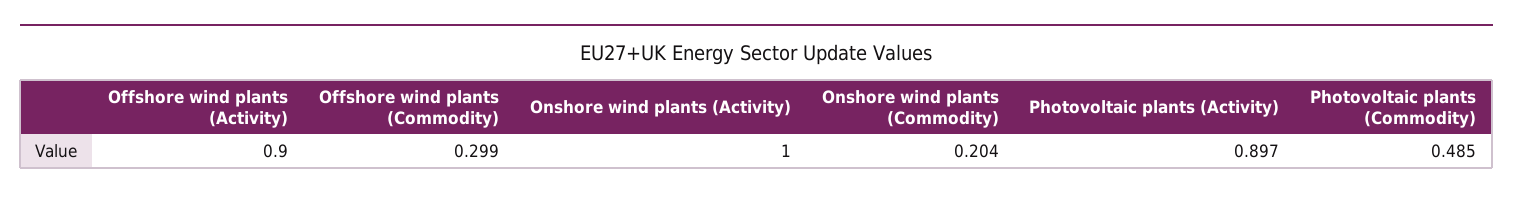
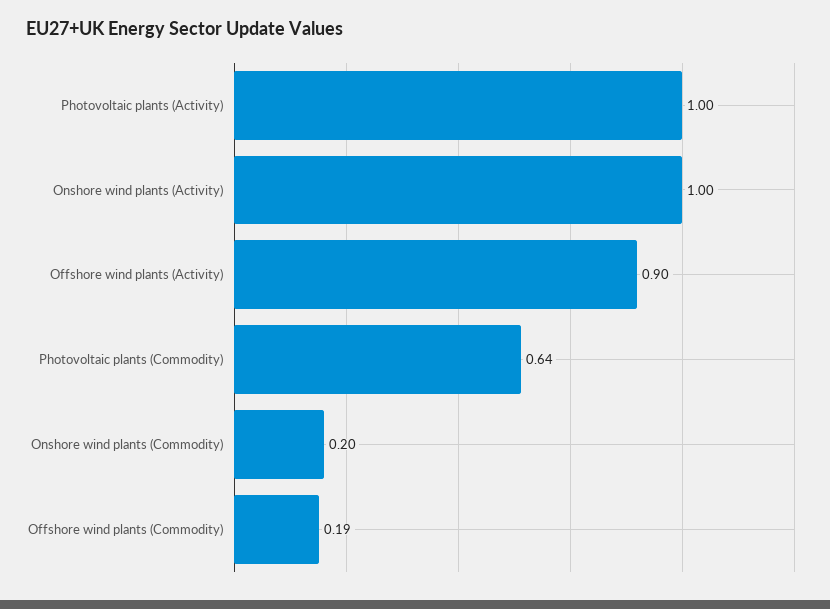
  {
    "Offshore wind plants (Activity)": 0.9,
-   "Offshore wind plants (Commodity)": 0.299,
+   "Offshore wind plants (Commodity)": 0.19,
    "Onshore wind plants (Activity)": 1,
    "Onshore wind plants (Commodity)": 0.204,
-   "Photovoltaic plants (Activity)": 0.897,
+   "Photovoltaic plants (Activity)": 1,
-   "Photovoltaic plants (Commodity)": 0.485
+   "Photovoltaic plants (Commodity)": 0.64
  }

